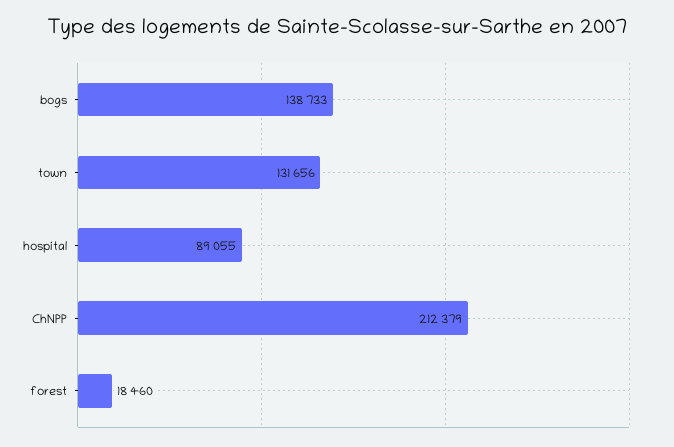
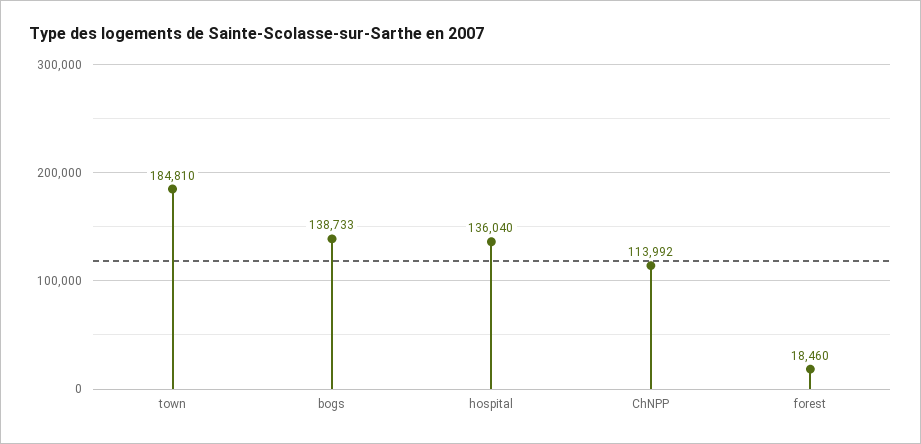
  {
    "bogs": 138733,
-   "town": 131656,
+   "town": 184810,
-   "hospital": 89055,
+   "hospital": 136040,
-   "ChNPP": 212379,
+   "ChNPP": 113992,
    "forest": 18460
  }

